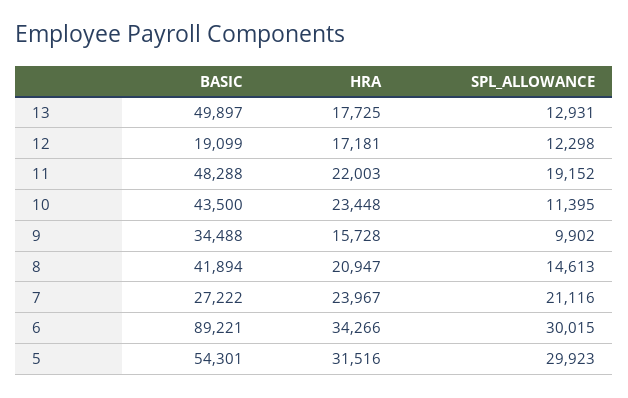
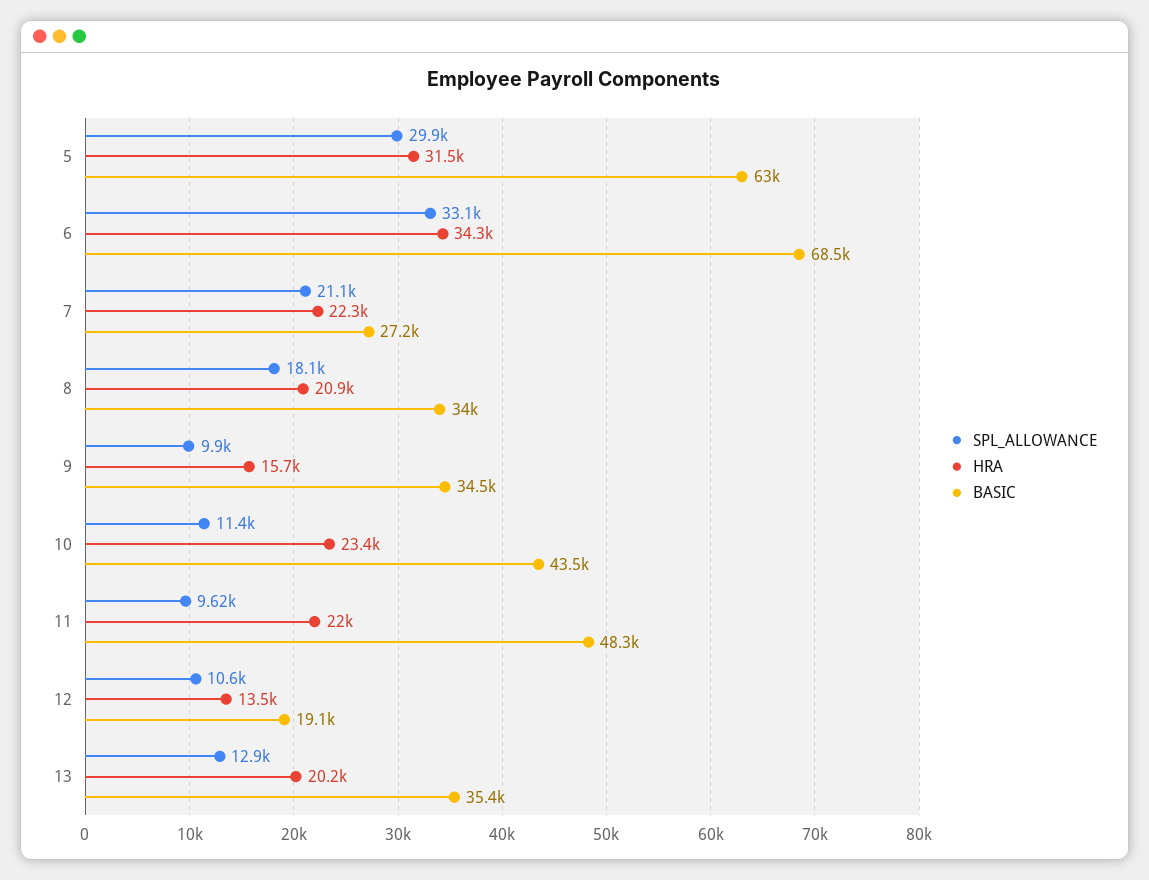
  {
    "BASIC": {
-     "13": 49897,
+     "13": 35400,
      "12": 19099,
      "11": 48288,
      "10": 43500,
      "9": 34488,
-     "8": 41894,
+     "8": 34000,
      "7": 27222,
-     "6": 89221,
+     "6": 68500,
-     "5": 54301
+     "5": 63000
    },
    "HRA": {
-     "13": 17725,
+     "13": 20200,
-     "12": 17181,
+     "12": 13500,
      "11": 22003,
      "10": 23448,
      "9": 15728,
      "8": 20947,
-     "7": 23967,
+     "7": 22300,
      "6": 34266,
      "5": 31516
    },
    "SPL_ALLOWANCE": {
      "13": 12931,
-     "12": 12298,
+     "12": 10600,
-     "11": 19152,
+     "11": 9620,
      "10": 11395,
      "9": 9902,
-     "8": 14613,
+     "8": 18100,
      "7": 21116,
-     "6": 30015,
+     "6": 33100,
      "5": 29923
    }
  }

